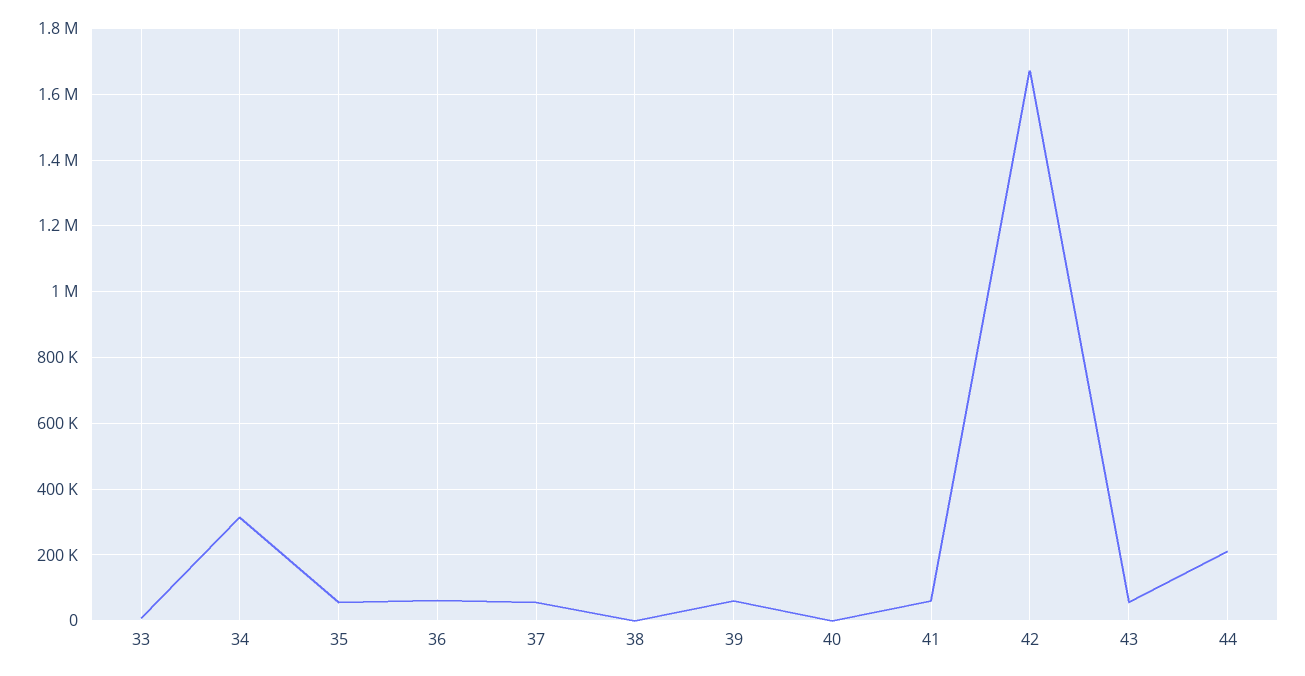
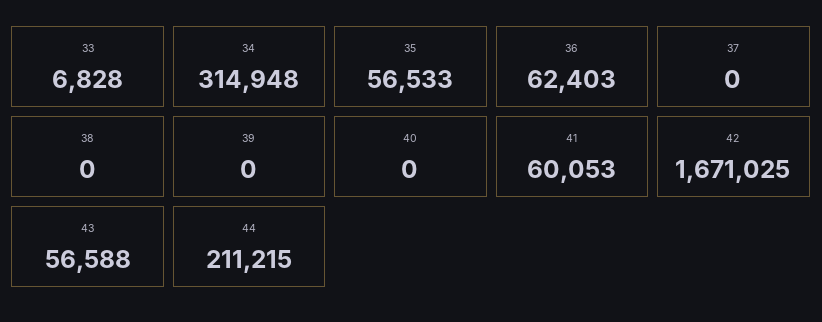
  {
    "33": 6828,
    "34": 314948,
    "35": 56533,
    "36": 62403,
-   "37": 60000,
+   "37": 0,
    "38": 0,
-   "39": 60000,
+   "39": 0,
    "40": 0,
    "41": 60053,
    "42": 1671025,
    "43": 56588,
    "44": 211215
  }

